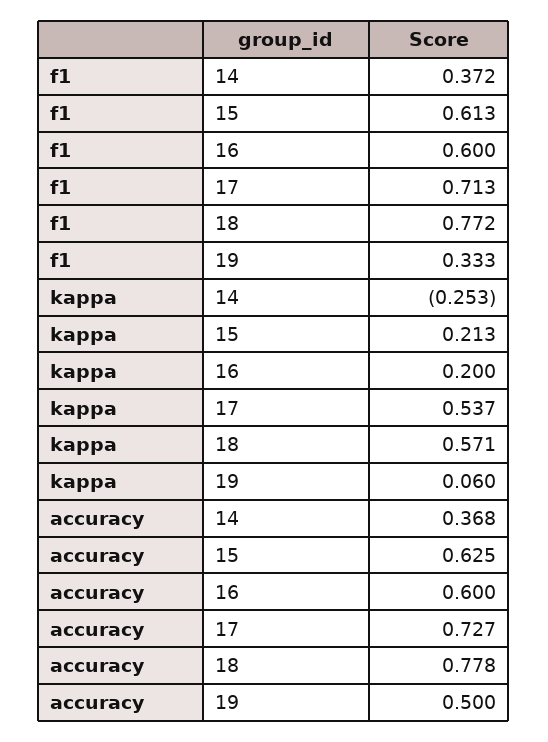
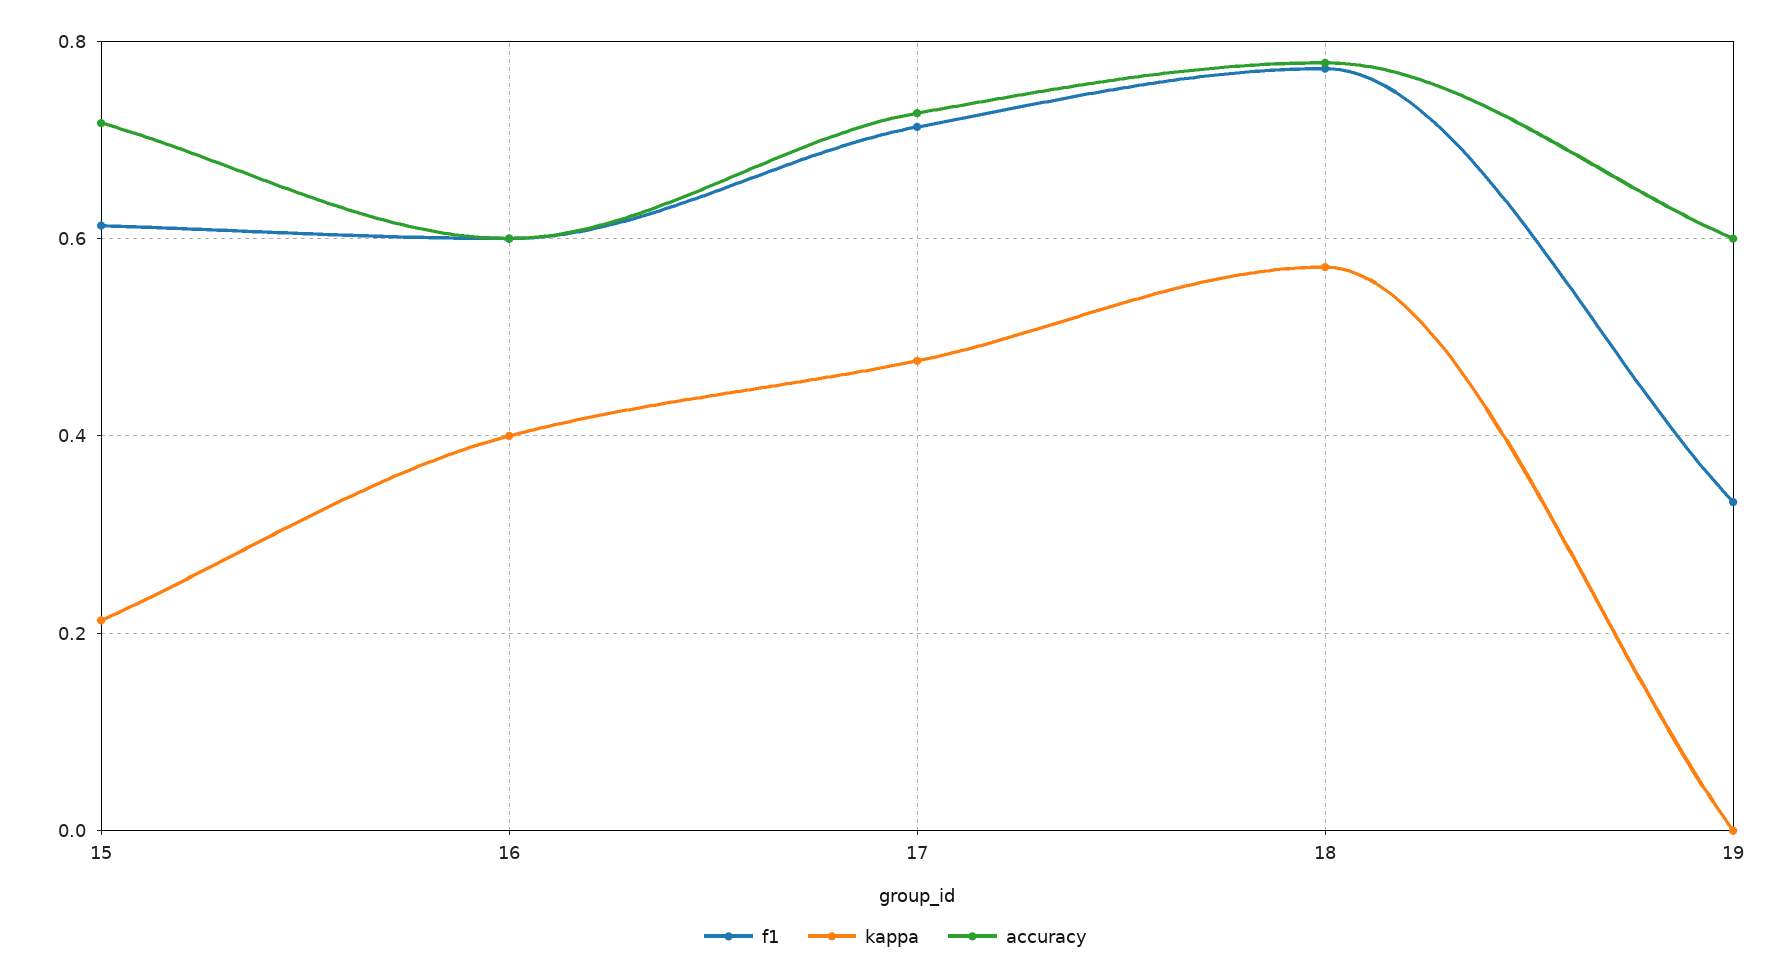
  {
    "f1": {
-     "14": 0.372,
      "15": 0.613,
      "16": 0.6,
      "17": 0.713,
      "18": 0.772,
      "19": 0.333
    },
    "kappa": {
-     "14": -0.253,
      "15": 0.213,
-     "16": 0.2,
+     "16": 0.4,
-     "17": 0.537,
+     "17": 0.48,
      "18": 0.571,
-     "19": 0.06
+     "19": 0
    },
    "accuracy": {
-     "14": 0.368,
-     "15": 0.625,
+     "15": 0.72,
      "16": 0.6,
      "17": 0.727,
      "18": 0.778,
-     "19": 0.5
+     "19": 0.6
    }
  }

